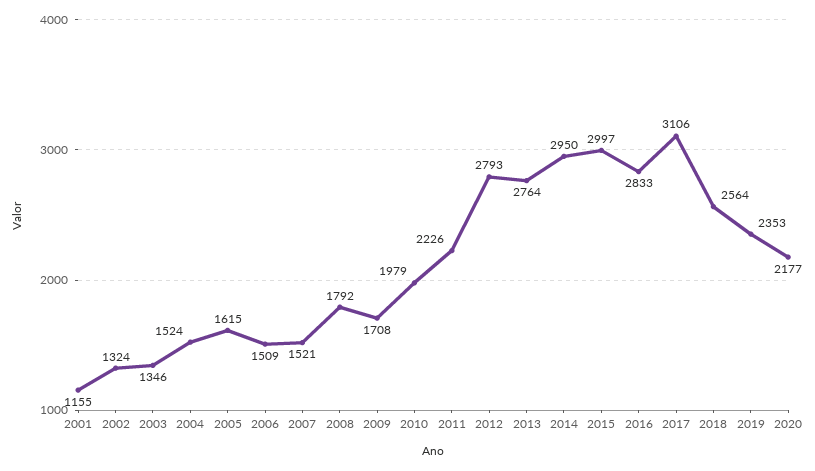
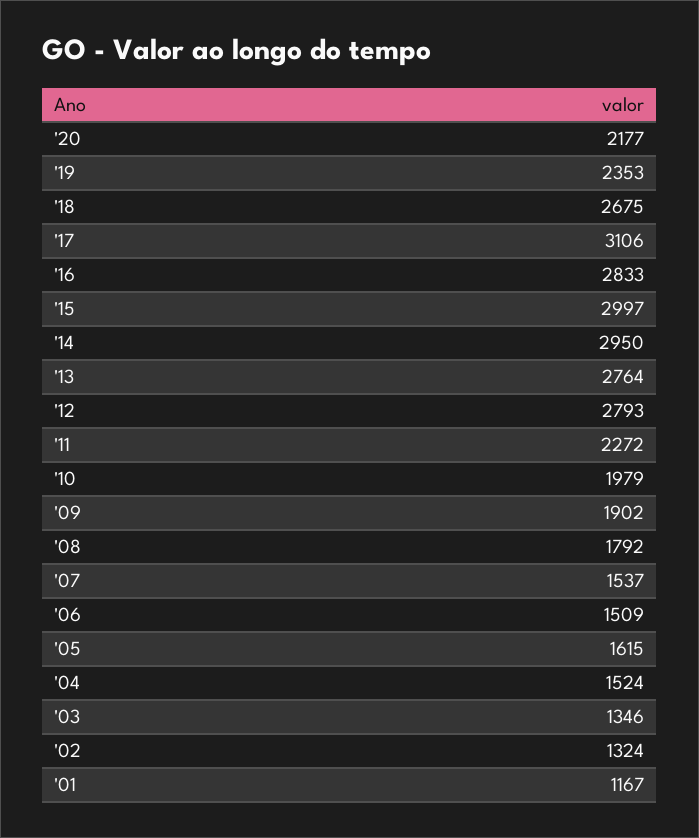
  {
-   "2001": 1155,
+   "2001": 1167,
    "2002": 1324,
    "2003": 1346,
    "2004": 1524,
    "2005": 1615,
    "2006": 1509,
-   "2007": 1521,
+   "2007": 1537,
    "2008": 1792,
-   "2009": 1708,
+   "2009": 1902,
    "2010": 1979,
-   "2011": 2226,
+   "2011": 2272,
    "2012": 2793,
    "2013": 2764,
    "2014": 2950,
    "2015": 2997,
    "2016": 2833,
    "2017": 3106,
-   "2018": 2564,
+   "2018": 2675,
    "2019": 2353,
    "2020": 2177
  }

